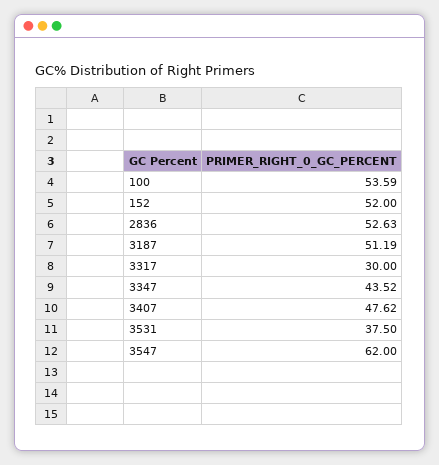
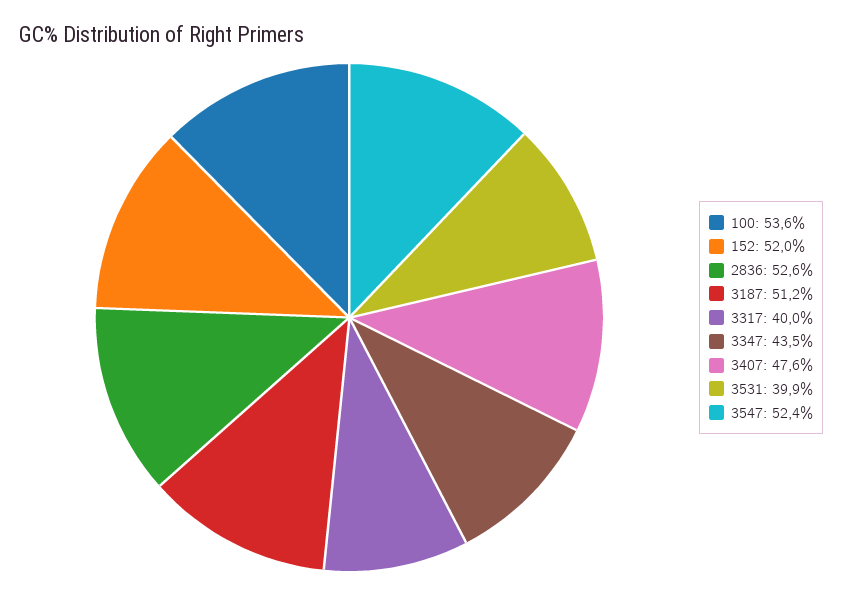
  {
    "100": 53.59,
    "152": 52,
    "2836": 52.63,
    "3187": 51.19,
-   "3317": 30,
+   "3317": 40,
    "3347": 43.52,
    "3407": 47.62,
-   "3531": 37.5,
+   "3531": 39.9,
-   "3547": 62
+   "3547": 52.4
  }

